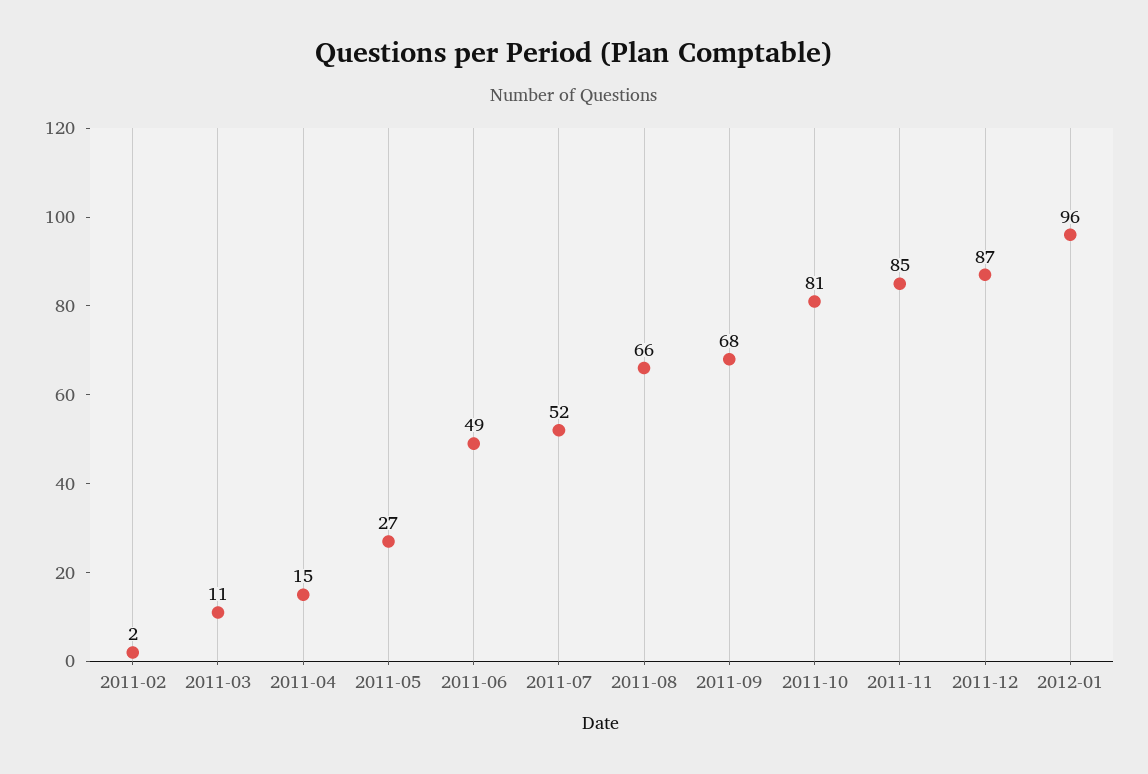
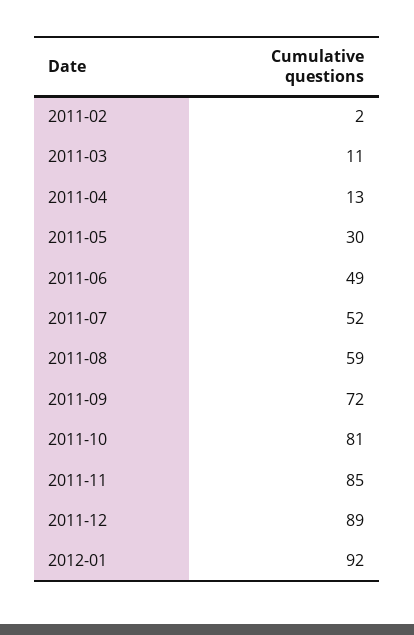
  {
    "2011-02": 2,
    "2011-03": 11,
-   "2011-04": 15,
+   "2011-04": 13,
-   "2011-05": 27,
+   "2011-05": 30,
    "2011-06": 49,
    "2011-07": 52,
-   "2011-08": 66,
+   "2011-08": 59,
-   "2011-09": 68,
+   "2011-09": 72,
    "2011-10": 81,
    "2011-11": 85,
-   "2011-12": 87,
+   "2011-12": 89,
-   "2012-01": 96
+   "2012-01": 92
  }

